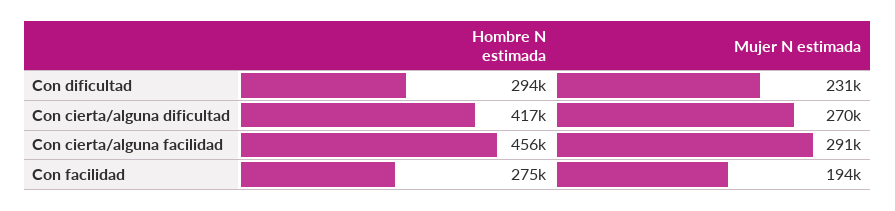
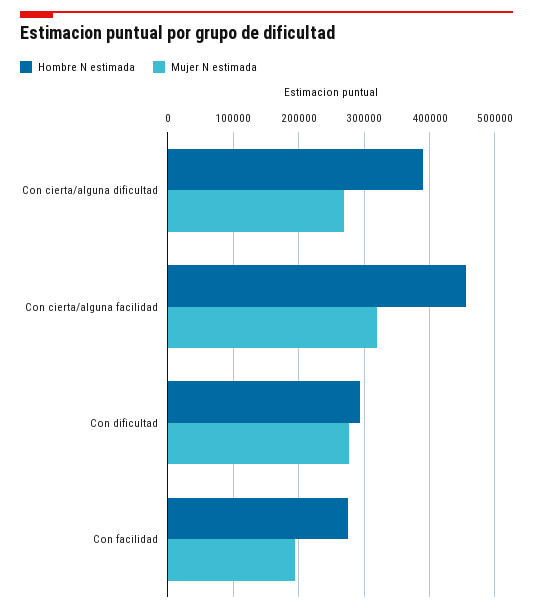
  {
    "Hombre N estimada": {
      "Con dificultad": 294000,
-     "Con cierta/alguna dificultad": 417000,
+     "Con cierta/alguna dificultad": 390000,
      "Con cierta/alguna facilidad": 456000,
      "Con facilidad": 275000
    },
    "Mujer N estimada": {
-     "Con dificultad": 231000,
+     "Con dificultad": 280000,
      "Con cierta/alguna dificultad": 270000,
-     "Con cierta/alguna facilidad": 291000,
+     "Con cierta/alguna facilidad": 320000,
      "Con facilidad": 194000
    }
  }

